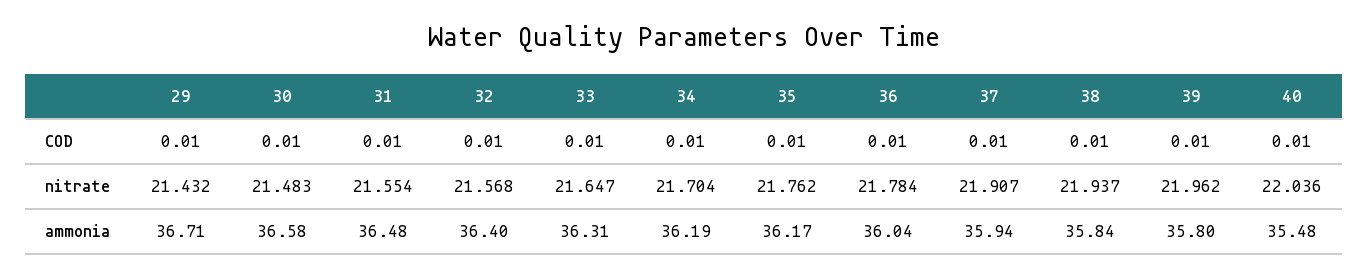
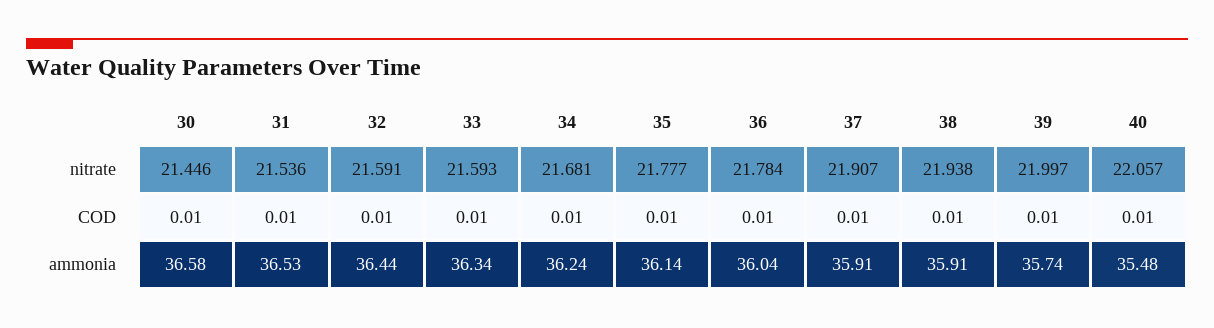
  {
-   "29": {
-     "COD": 0.01,
-     "nitrate": 21.432,
-     "ammonia": 36.71
-   },
    "30": {
      "COD": 0.01,
-     "nitrate": 21.483,
+     "nitrate": 21.446,
      "ammonia": 36.58
    },
    "31": {
      "COD": 0.01,
-     "nitrate": 21.554,
+     "nitrate": 21.536,
-     "ammonia": 36.48
+     "ammonia": 36.53
    },
    "32": {
      "COD": 0.01,
-     "nitrate": 21.568,
+     "nitrate": 21.591,
-     "ammonia": 36.4
+     "ammonia": 36.44
    },
    "33": {
      "COD": 0.01,
-     "nitrate": 21.647,
+     "nitrate": 21.593,
-     "ammonia": 36.31
+     "ammonia": 36.34
    },
    "34": {
      "COD": 0.01,
-     "nitrate": 21.704,
+     "nitrate": 21.681,
-     "ammonia": 36.19
+     "ammonia": 36.24
    },
    "35": {
      "COD": 0.01,
-     "nitrate": 21.762,
+     "nitrate": 21.777,
-     "ammonia": 36.17
+     "ammonia": 36.14
    },
    "36": {
      "COD": 0.01,
      "nitrate": 21.784,
      "ammonia": 36.04
    },
    "37": {
      "COD": 0.01,
      "nitrate": 21.907,
-     "ammonia": 35.94
+     "ammonia": 35.91
    },
    "38": {
      "COD": 0.01,
-     "nitrate": 21.937,
+     "nitrate": 21.938,
-     "ammonia": 35.84
+     "ammonia": 35.91
    },
    "39": {
      "COD": 0.01,
-     "nitrate": 21.962,
+     "nitrate": 21.997,
-     "ammonia": 35.8
+     "ammonia": 35.74
    },
    "40": {
      "COD": 0.01,
-     "nitrate": 22.036,
+     "nitrate": 22.057,
      "ammonia": 35.48
    }
  }

